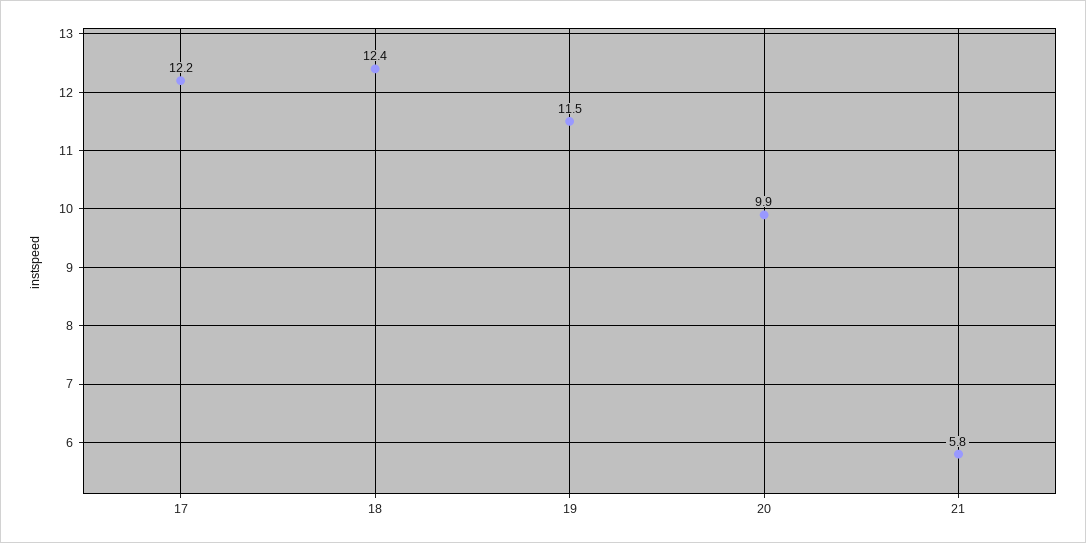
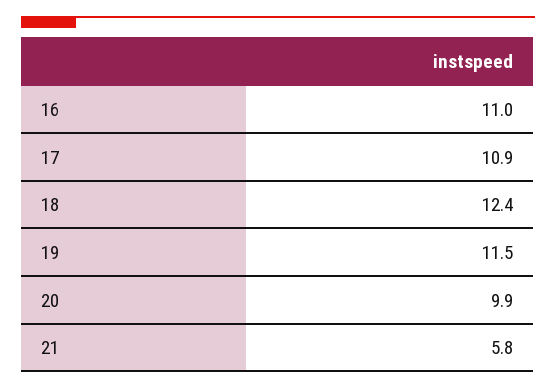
  {
-   "17": 12.2,
+   "17": 10.9,
    "18": 12.4,
    "19": 11.5,
    "20": 9.9,
-   "21": 5.8
+   "21": 5.8,
+   "16": 11
  }

